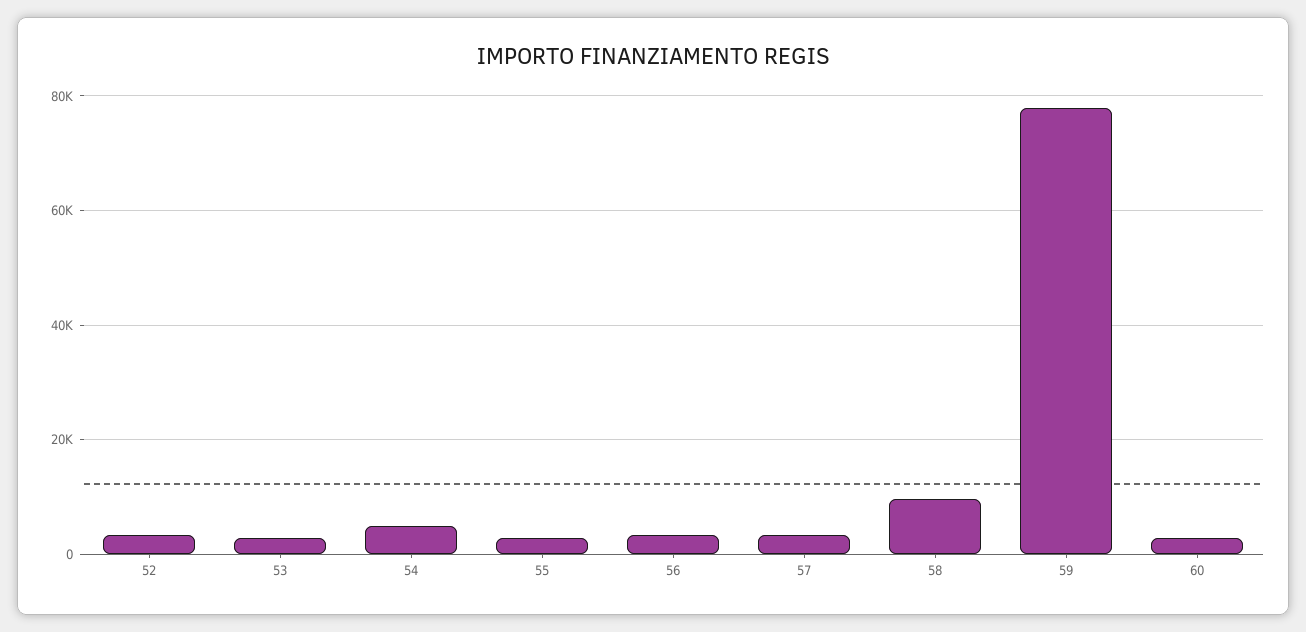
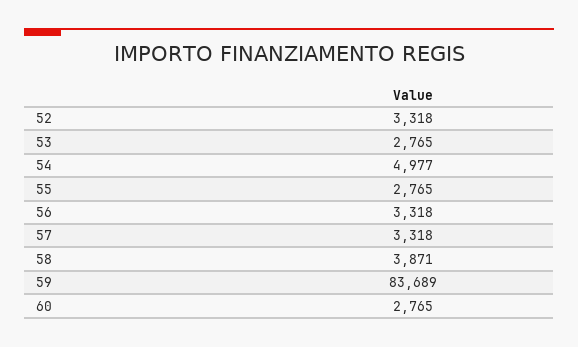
  {
    "52": 3318,
    "53": 2765,
    "54": 4977,
    "55": 2765,
    "56": 3318,
    "57": 3318,
-   "58": 10000,
+   "58": 3871,
-   "59": 78000,
+   "59": 83689,
    "60": 2765
  }

